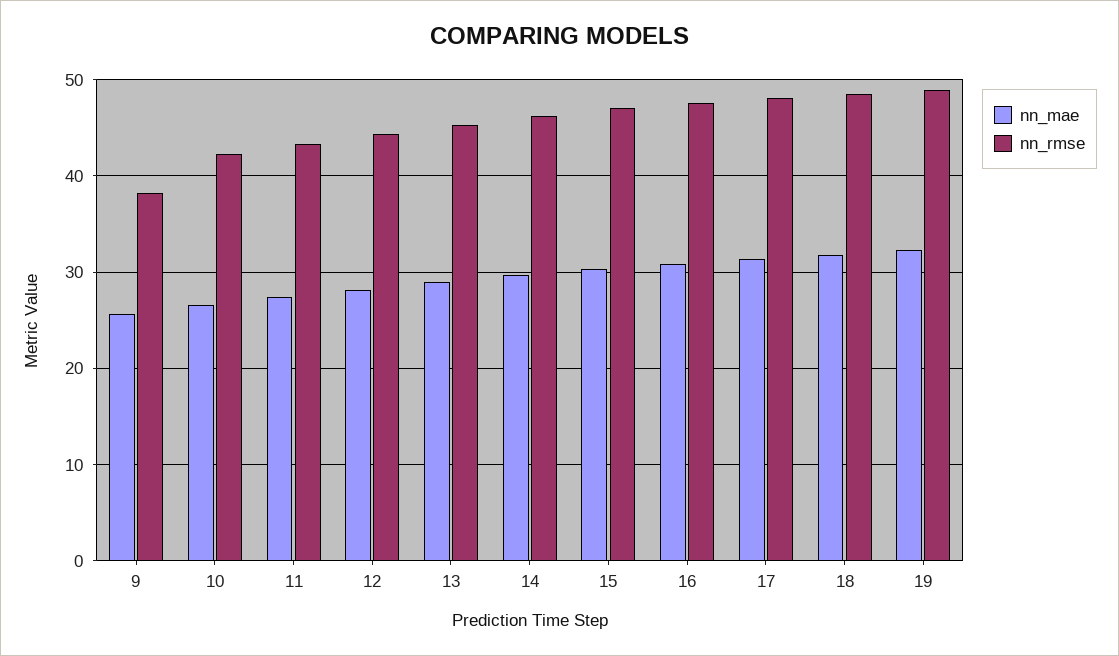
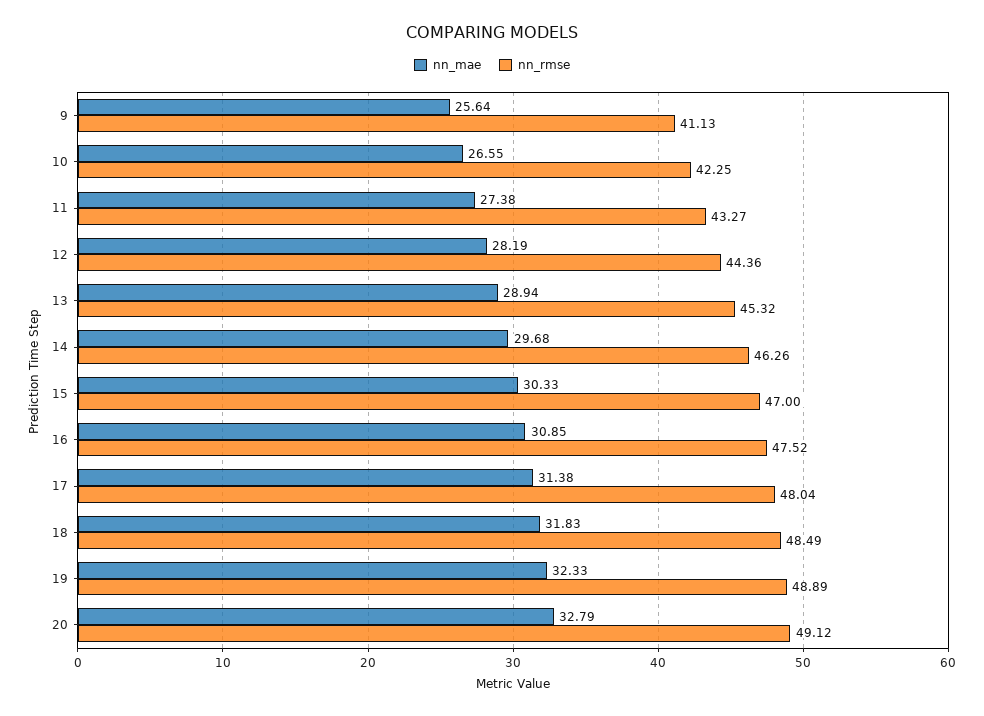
  {
    "nn_mae": {
      "9": 25.64,
      "10": 26.55,
      "11": 27.38,
      "12": 28.19,
      "13": 28.94,
      "14": 29.68,
      "15": 30.33,
      "16": 30.85,
      "17": 31.38,
      "18": 31.83,
-     "19": 32.33
+     "19": 32.33,
+     "20": 32.79
    },
    "nn_rmse": {
-     "9": 38,
+     "9": 41.13,
      "10": 42.25,
      "11": 43.27,
      "12": 44.36,
      "13": 45.32,
      "14": 46.26,
      "15": 47,
      "16": 47.52,
      "17": 48.04,
      "18": 48.49,
-     "19": 48.89
+     "19": 48.89,
+     "20": 49.12
    }
  }

